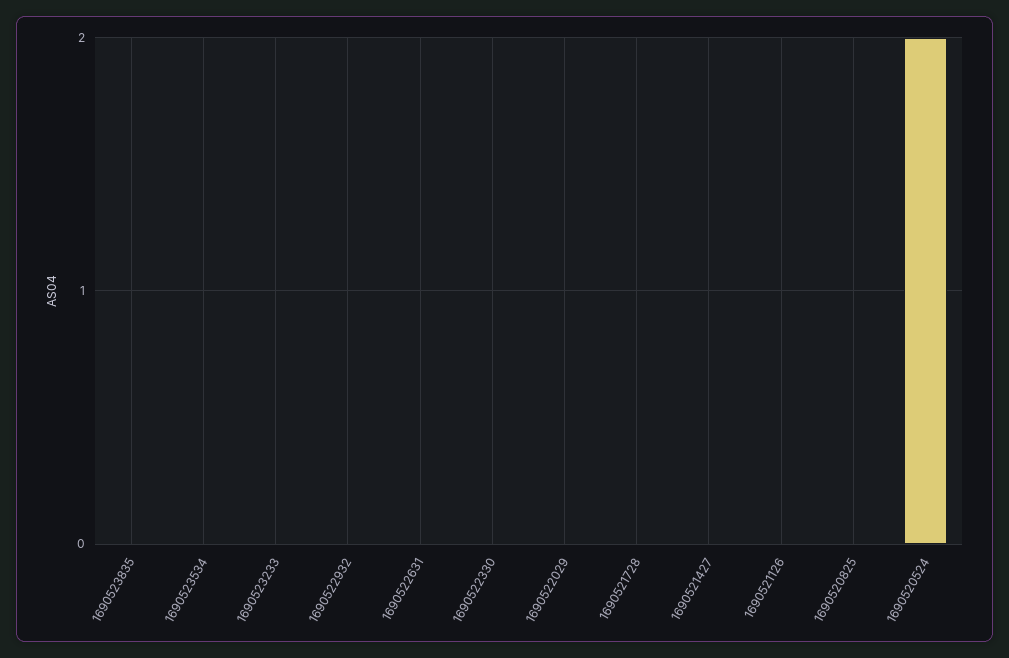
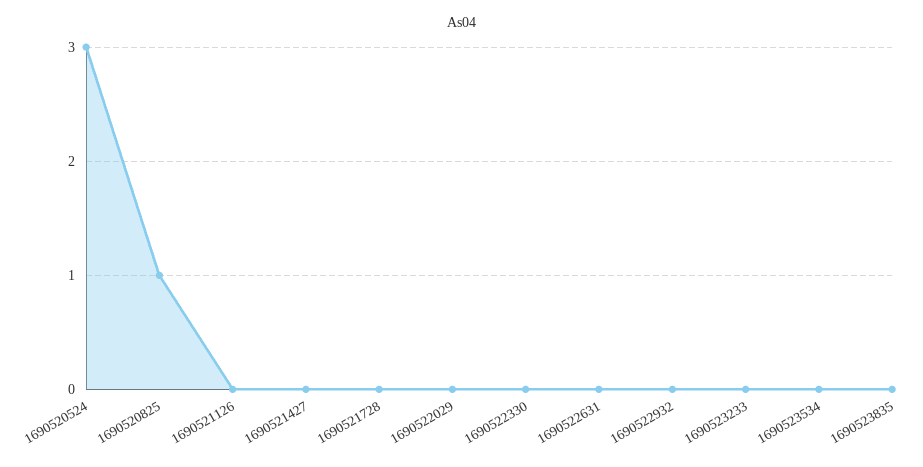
  {
    "1690523835": 0,
    "1690523534": 0,
    "1690523233": 0,
    "1690522932": 0,
    "1690522631": 0,
    "1690522330": 0,
    "1690522029": 0,
    "1690521728": 0,
    "1690521427": 0,
    "1690521126": 0,
-   "1690520825": 0,
+   "1690520825": 1,
-   "1690520524": 2
+   "1690520524": 3
  }

